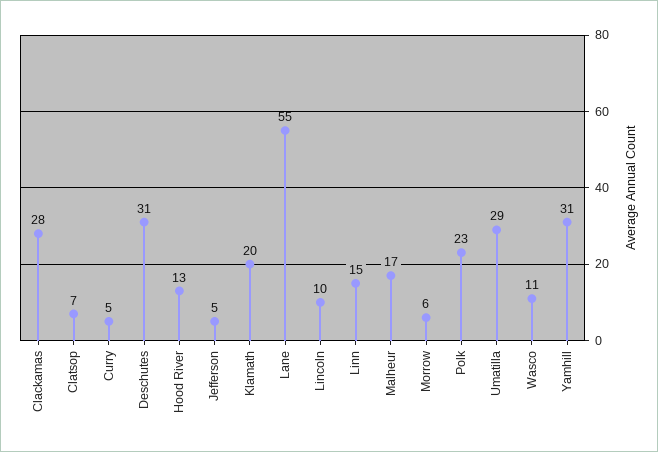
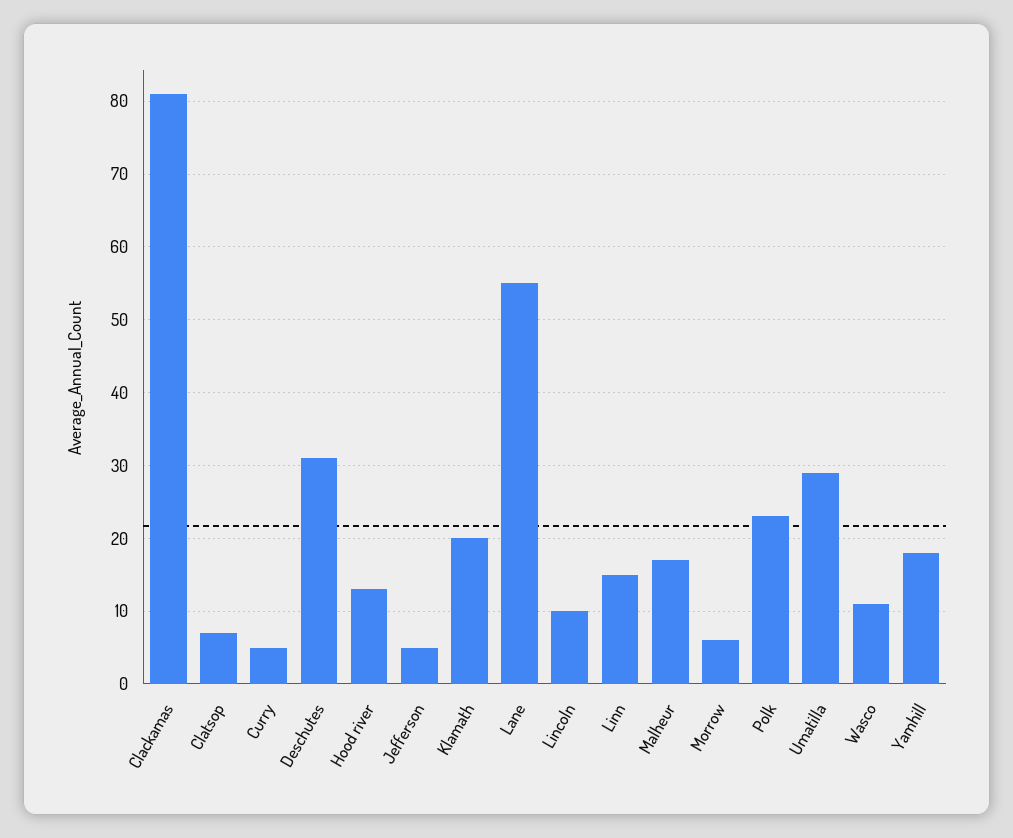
  {
-   "Clackamas": 28,
+   "Clackamas": 81,
    "Clatsop": 7,
    "Curry": 5,
    "Deschutes": 31,
    "Hood River": 13,
    "Jefferson": 5,
    "Klamath": 20,
    "Lane": 55,
    "Lincoln": 10,
    "Linn": 15,
    "Malheur": 17,
    "Morrow": 6,
    "Polk": 23,
    "Umatilla": 29,
    "Wasco": 11,
-   "Yamhill": 31
+   "Yamhill": 18
  }

